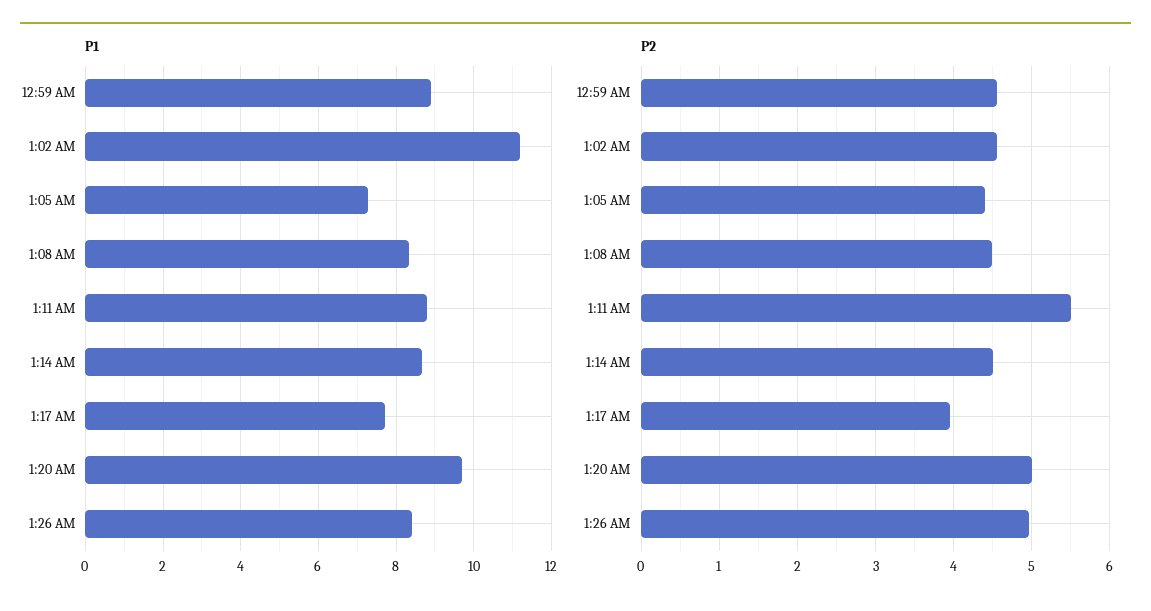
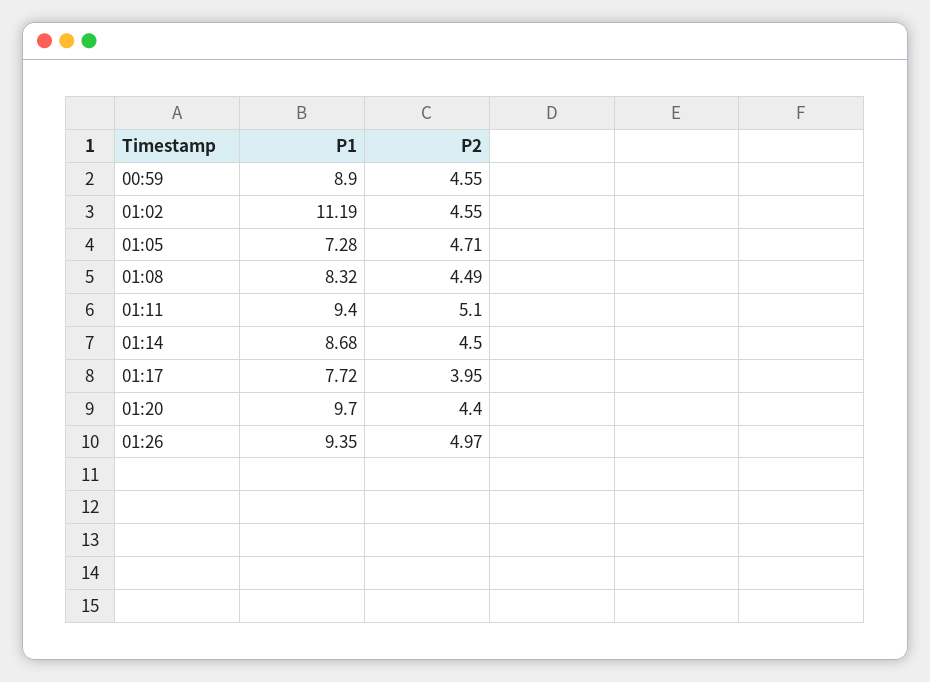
  {
    "P1": {
      "12:59 AM": 8.9,
      "1:02 AM": 11.19,
      "1:05 AM": 7.28,
      "1:08 AM": 8.32,
-     "1:11 AM": 8.8,
+     "1:11 AM": 9.4,
      "1:14 AM": 8.68,
      "1:17 AM": 7.72,
      "1:20 AM": 9.7,
-     "1:26 AM": 8.4
+     "1:26 AM": 9.35
    },
    "P2": {
      "12:59 AM": 4.55,
      "1:02 AM": 4.55,
-     "1:05 AM": 4.4,
+     "1:05 AM": 4.71,
      "1:08 AM": 4.49,
-     "1:11 AM": 5.5,
+     "1:11 AM": 5.1,
      "1:14 AM": 4.5,
      "1:17 AM": 3.95,
-     "1:20 AM": 5,
+     "1:20 AM": 4.4,
      "1:26 AM": 4.97
    }
  }

